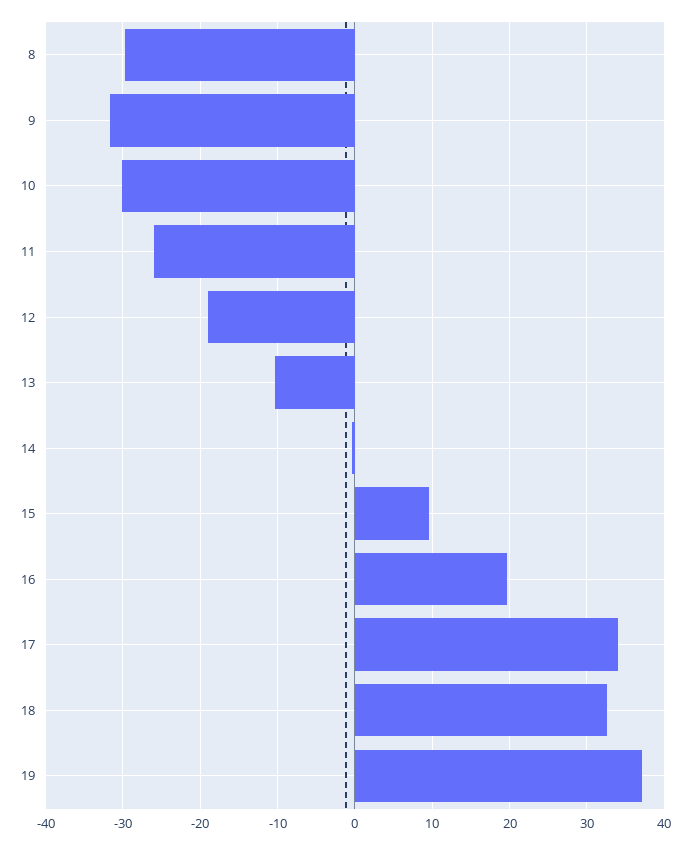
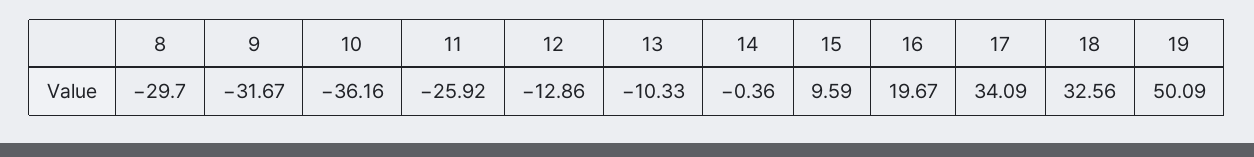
  {
    "8": -29.7,
    "9": -31.67,
-   "10": -30,
+   "10": -36.16,
    "11": -25.92,
-   "12": -19,
+   "12": -12.86,
    "13": -10.33,
    "14": -0.36,
    "15": 9.59,
    "16": 19.67,
    "17": 34.09,
    "18": 32.56,
-   "19": 37
+   "19": 50.09
  }

